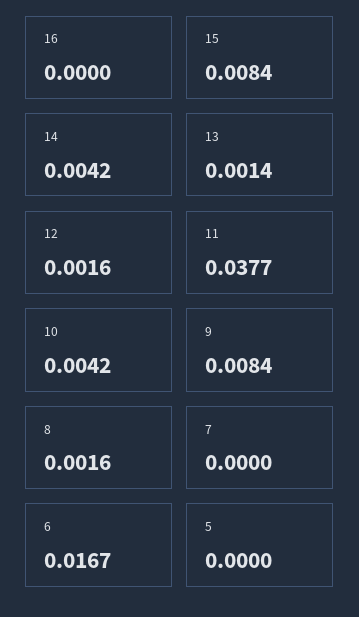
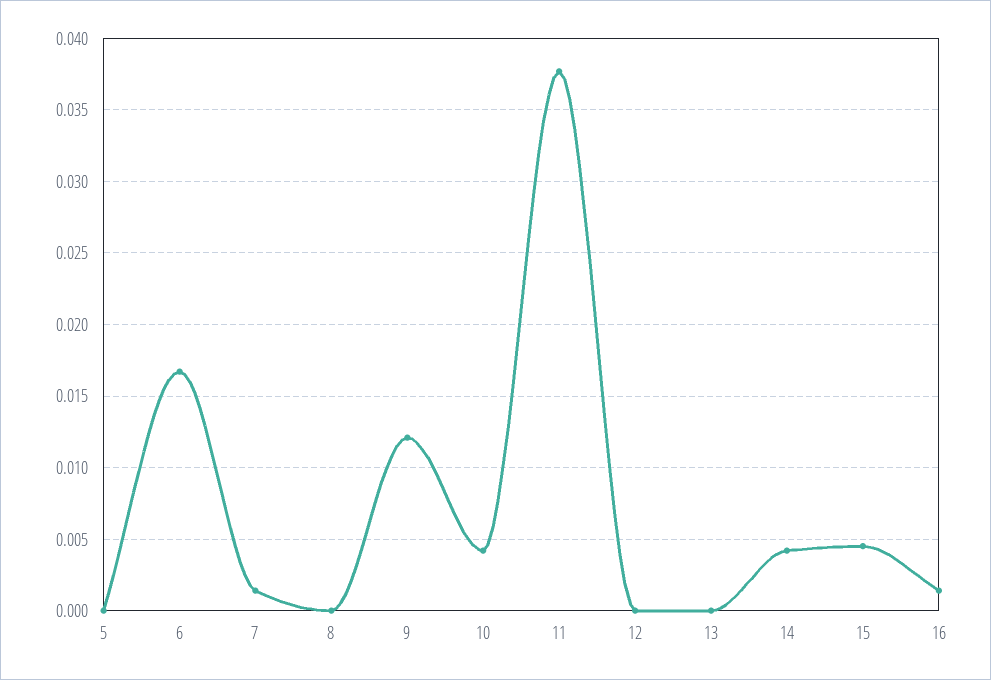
  {
-   "16": 0,
+   "16": 0.0015,
-   "15": 0.0084,
+   "15": 0.0045,
    "14": 0.0042,
-   "13": 0.0014,
+   "13": 0,
-   "12": 0.0016,
+   "12": 0,
    "11": 0.0377,
    "10": 0.0042,
-   "9": 0.0084,
+   "9": 0.012,
-   "8": 0.0016,
+   "8": 0,
-   "7": 0,
+   "7": 0.0015,
    "6": 0.0167,
    "5": 0
  }

